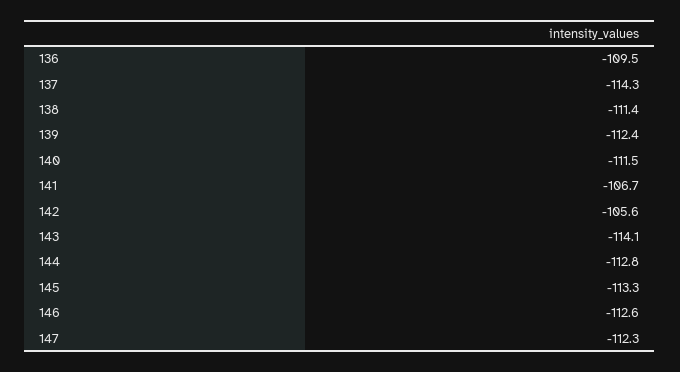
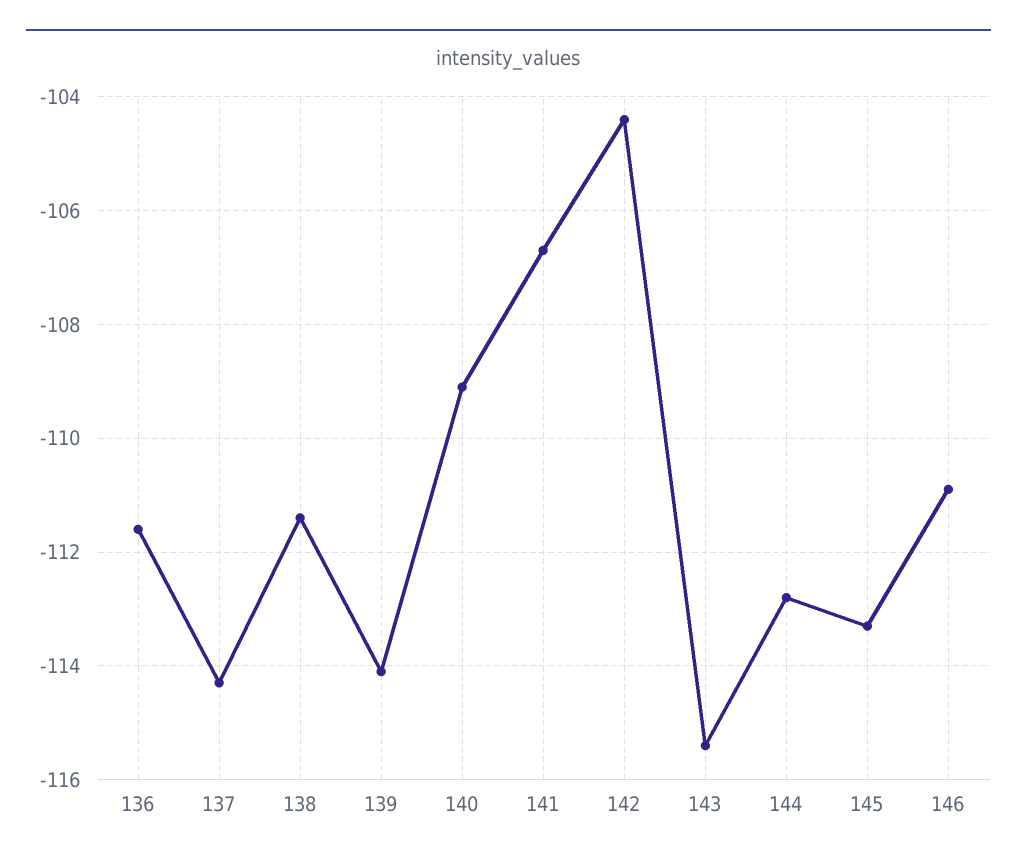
  {
-   "136": -109.5,
+   "136": -111.5,
    "137": -114.3,
    "138": -111.4,
-   "139": -112.4,
+   "139": -114,
-   "140": -111.5,
+   "140": -109,
    "141": -106.7,
-   "142": -105.6,
+   "142": -104.5,
-   "143": -114.1,
+   "143": -115.5,
    "144": -112.8,
    "145": -113.3,
-   "146": -112.6,
+   "146": -111
-   "147": -112.3
  }

